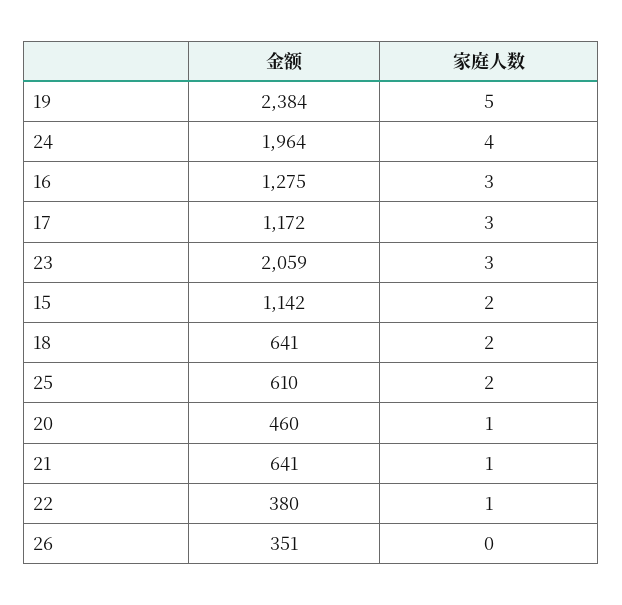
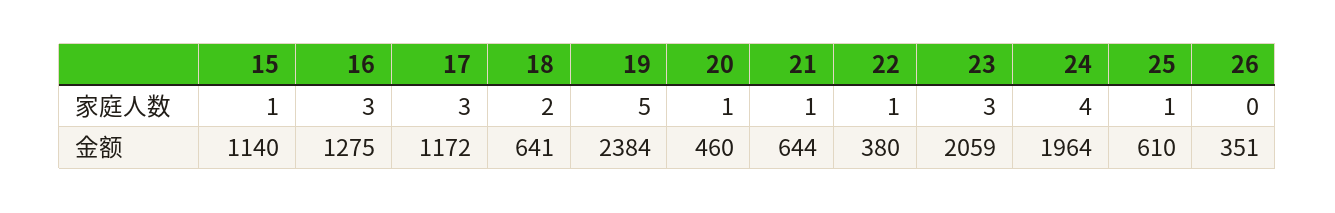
  {
    "金额": {
      "19": 2384,
      "24": 1964,
      "16": 1275,
      "17": 1172,
      "23": 2059,
-     "15": 1142,
+     "15": 1140,
      "18": 641,
      "25": 610,
      "20": 460,
-     "21": 641,
+     "21": 644,
      "22": 380,
      "26": 351
    },
    "家庭人数": {
      "19": 5,
      "24": 4,
      "16": 3,
      "17": 3,
      "23": 3,
-     "15": 2,
+     "15": 1,
      "18": 2,
-     "25": 2,
+     "25": 1,
      "20": 1,
      "21": 1,
      "22": 1,
      "26": 0
    }
  }

